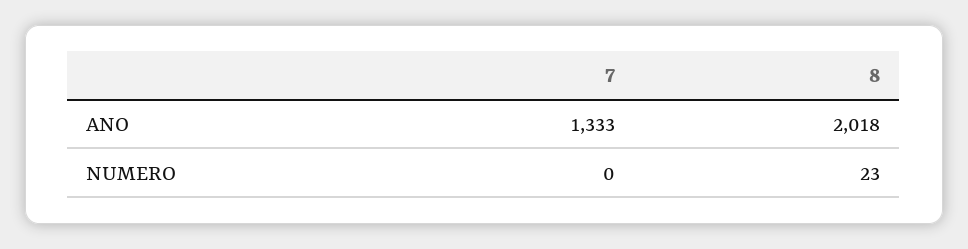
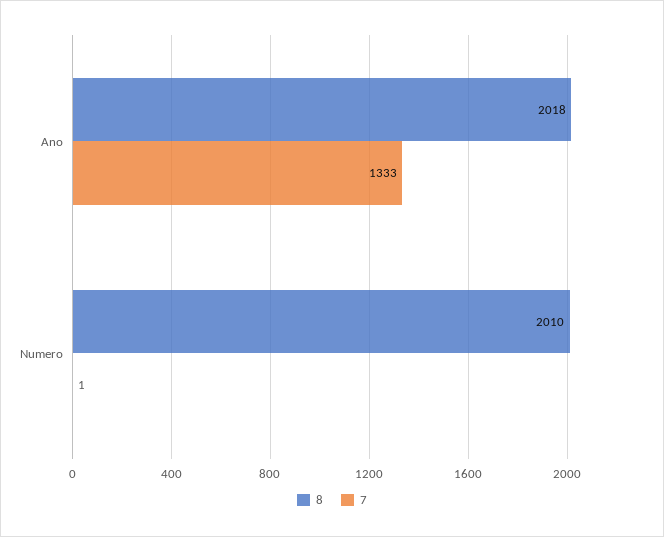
  {
    "7": {
      "ANO": 1333,
-     "NUMERO": 0
+     "NUMERO": 1
    },
    "8": {
      "ANO": 2018,
-     "NUMERO": 23
+     "NUMERO": 2010
    }
  }

